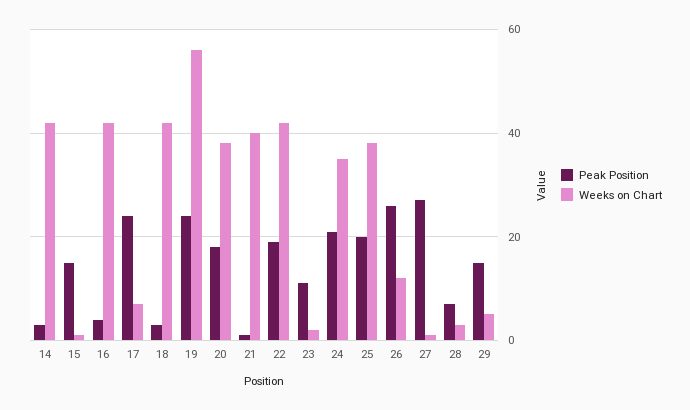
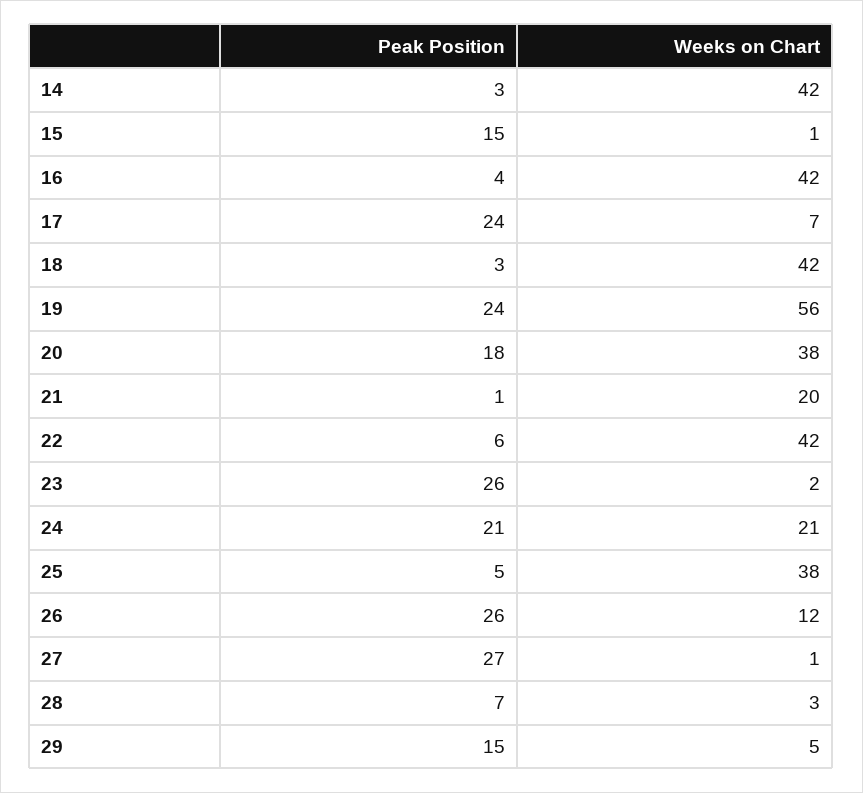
  {
    "Peak Position": {
      "14": 3,
      "15": 15,
      "16": 4,
      "17": 24,
      "18": 3,
      "19": 24,
      "20": 18,
      "21": 1,
-     "22": 20,
+     "22": 6,
-     "23": 10,
+     "23": 26,
      "24": 21,
-     "25": 20,
+     "25": 5,
      "26": 26,
      "27": 27,
      "28": 7,
      "29": 15
    },
    "Weeks on Chart": {
      "14": 42,
      "15": 1,
      "16": 42,
      "17": 7,
      "18": 42,
      "19": 56,
      "20": 38,
-     "21": 40,
+     "21": 20,
      "22": 42,
      "23": 2,
-     "24": 35,
+     "24": 21,
      "25": 38,
      "26": 12,
      "27": 1,
      "28": 3,
      "29": 5
    }
  }

